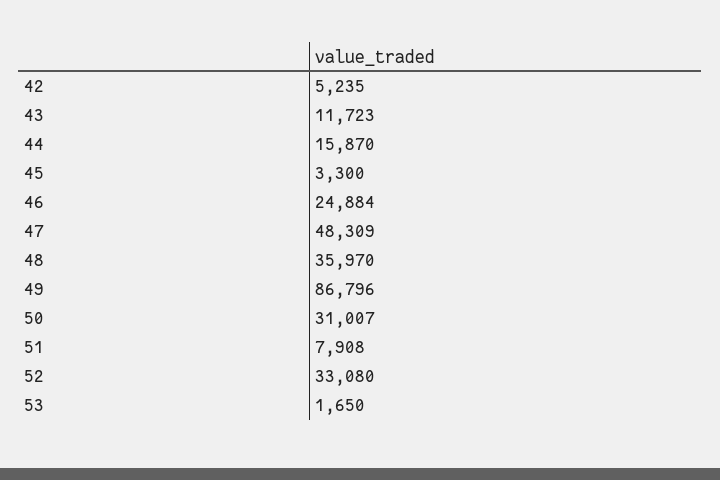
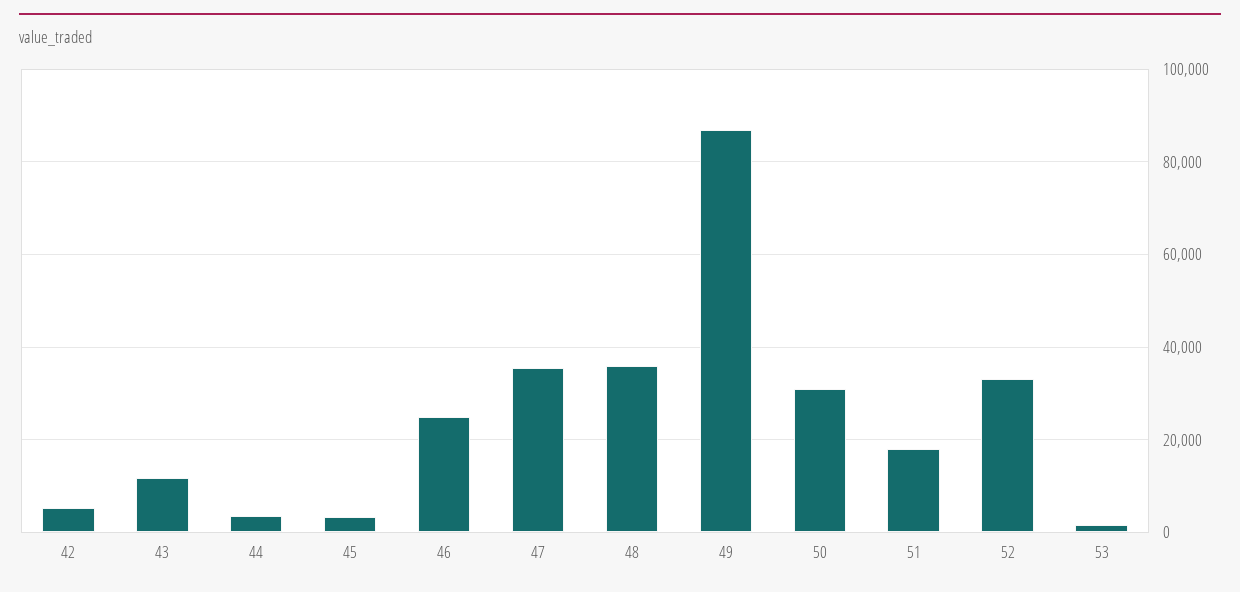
  {
    "42": 5235,
    "43": 11723,
-   "44": 15870,
+   "44": 4000,
    "45": 3300,
    "46": 24884,
-   "47": 48309,
+   "47": 36000,
    "48": 35970,
    "49": 86796,
    "50": 31007,
-   "51": 7908,
+   "51": 18000,
    "52": 33080,
    "53": 1650
  }

